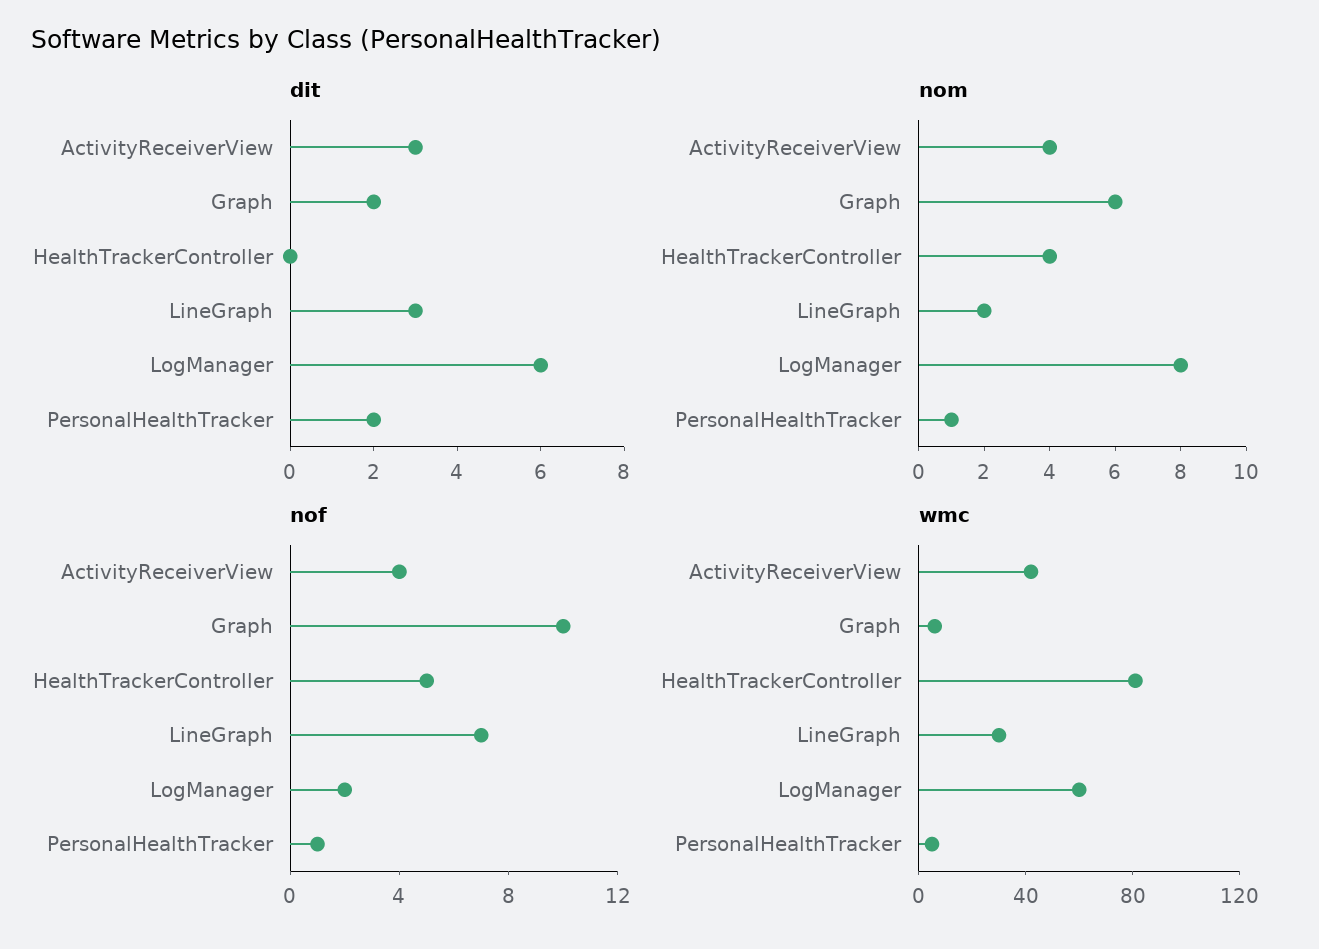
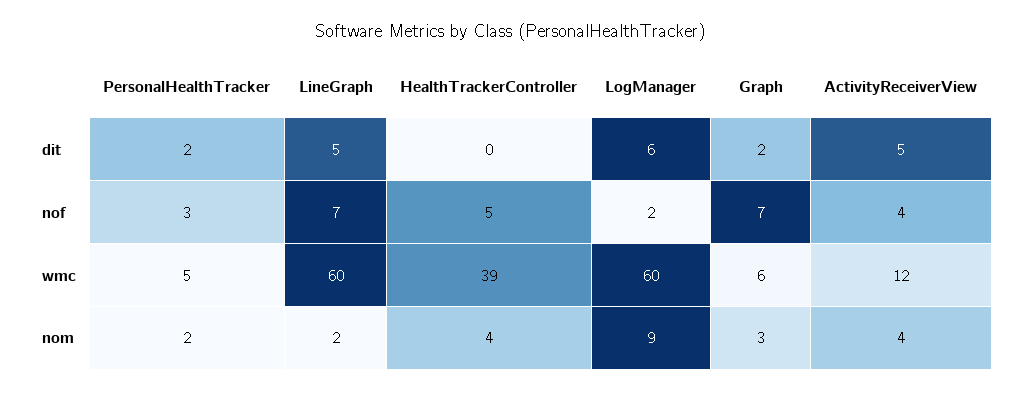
  {
    "dit": {
-     "ActivityReceiverView": 3,
+     "ActivityReceiverView": 5,
      "Graph": 2,
      "HealthTrackerController": 0,
-     "LineGraph": 3,
+     "LineGraph": 5,
      "LogManager": 6,
      "PersonalHealthTracker": 2
    },
    "nom": {
      "ActivityReceiverView": 4,
-     "Graph": 6,
+     "Graph": 3,
      "HealthTrackerController": 4,
      "LineGraph": 2,
-     "LogManager": 8,
+     "LogManager": 9,
-     "PersonalHealthTracker": 1
+     "PersonalHealthTracker": 2
    },
    "nof": {
      "ActivityReceiverView": 4,
-     "Graph": 10,
+     "Graph": 7,
      "HealthTrackerController": 5,
      "LineGraph": 7,
      "LogManager": 2,
-     "PersonalHealthTracker": 1
+     "PersonalHealthTracker": 3
    },
    "wmc": {
-     "ActivityReceiverView": 40,
+     "ActivityReceiverView": 12,
      "Graph": 6,
-     "HealthTrackerController": 80,
+     "HealthTrackerController": 39,
-     "LineGraph": 30,
+     "LineGraph": 60,
      "LogManager": 60,
      "PersonalHealthTracker": 5
    }
  }

